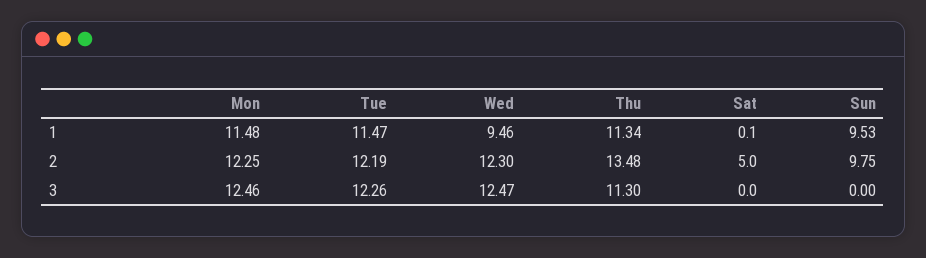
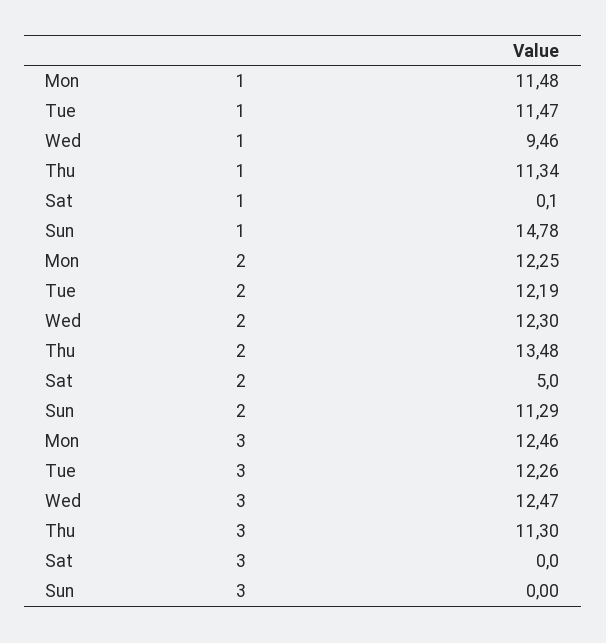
  {
    "Mon": {
      "1": 11.48,
      "2": 12.25,
      "3": 12.46
    },
    "Tue": {
      "1": 11.47,
      "2": 12.19,
      "3": 12.26
    },
    "Wed": {
      "1": 9.46,
      "2": 12.3,
      "3": 12.47
    },
    "Thu": {
      "1": 11.34,
      "2": 13.48,
      "3": 11.3
    },
    "Sat": {
      "1": 0.1,
      "2": 5,
      "3": 0
    },
    "Sun": {
-     "1": 9.53,
+     "1": 14.78,
-     "2": 9.75,
+     "2": 11.29,
      "3": 0
    }
  }

